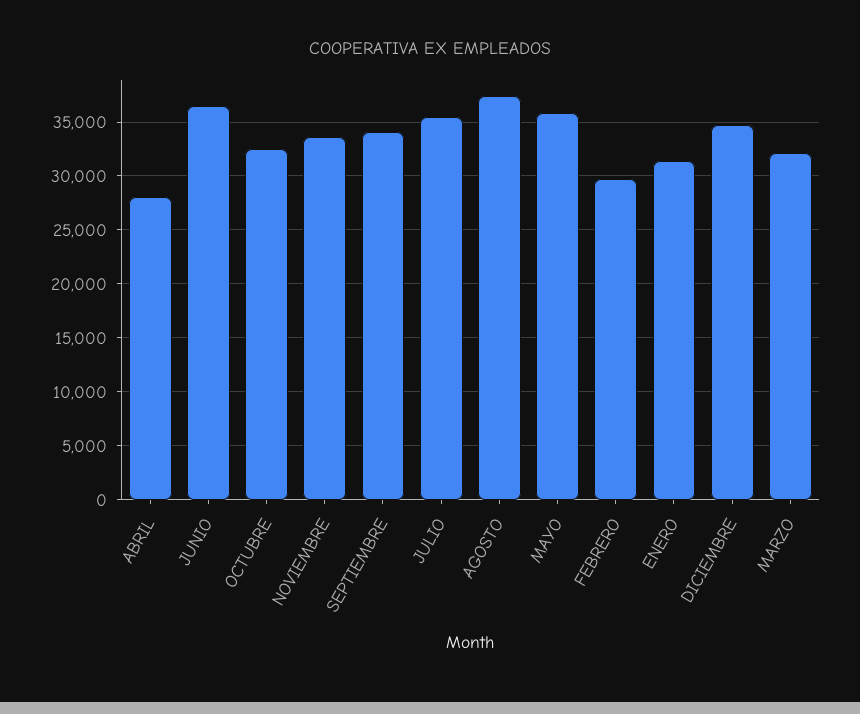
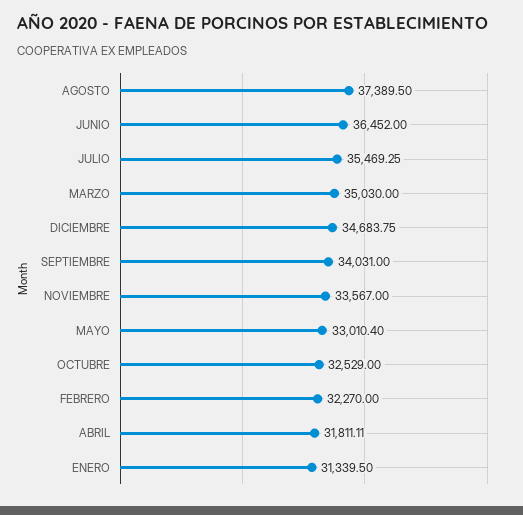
  {
-   "ABRIL": 28000,
+   "ABRIL": 31811.11,
    "JUNIO": 36452,
    "OCTUBRE": 32529,
    "NOVIEMBRE": 33567,
    "SEPTIEMBRE": 34031,
    "JULIO": 35469.25,
    "AGOSTO": 37389.5,
-   "MAYO": 36000,
+   "MAYO": 33010.4,
-   "FEBRERO": 30000,
+   "FEBRERO": 32270,
    "ENERO": 31339.5,
    "DICIEMBRE": 34683.75,
-   "MARZO": 32000
+   "MARZO": 35030
  }

